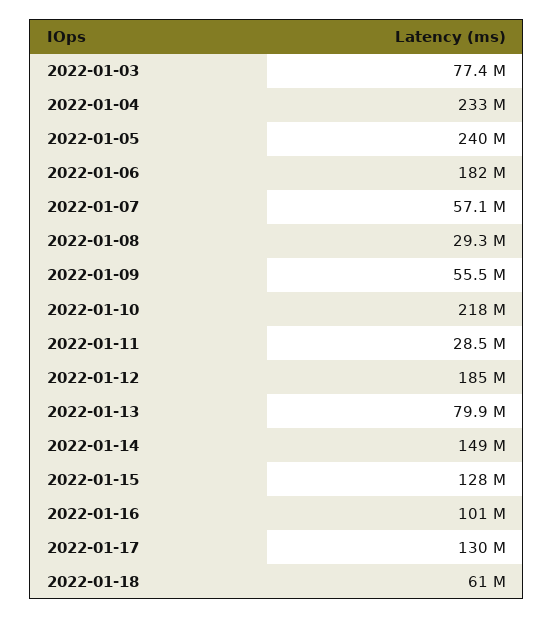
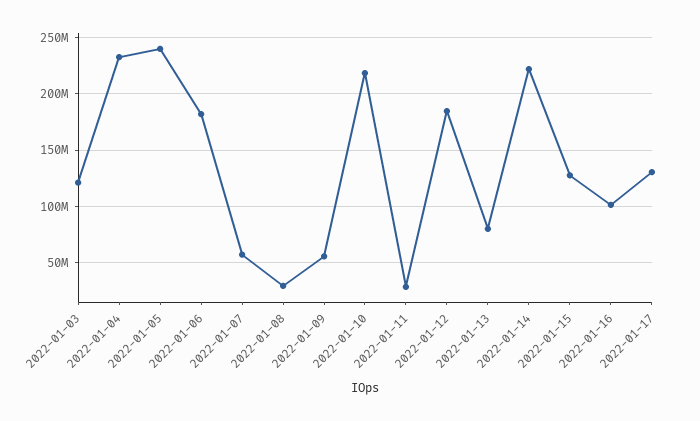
  {
-   "2022-01-03": 77400000,
+   "2022-01-03": 120000000,
    "2022-01-04": 233000000,
    "2022-01-05": 240000000,
    "2022-01-06": 182000000,
    "2022-01-07": 57100000,
    "2022-01-08": 29300000,
    "2022-01-09": 55500000,
    "2022-01-10": 218000000,
    "2022-01-11": 28500000,
    "2022-01-12": 185000000,
    "2022-01-13": 79900000,
-   "2022-01-14": 149000000,
+   "2022-01-14": 220000000,
    "2022-01-15": 128000000,
    "2022-01-16": 101000000,
-   "2022-01-17": 130000000,
+   "2022-01-17": 130000000
-   "2022-01-18": 61000000
  }

